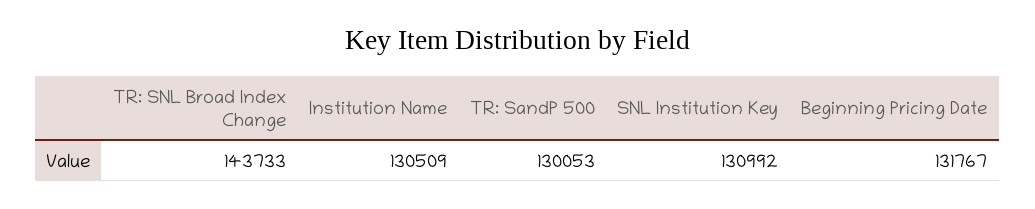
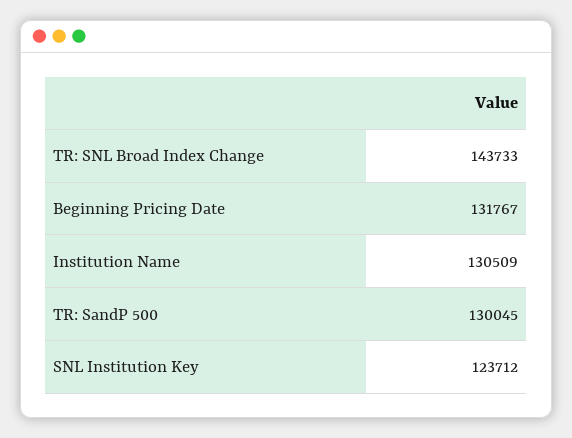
  {
    "TR: SNL Broad Index Change": 143733,
    "Institution Name": 130509,
-   "TR: SandP 500": 130053,
+   "TR: SandP 500": 130045,
-   "SNL Institution Key": 130992,
+   "SNL Institution Key": 123712,
    "Beginning Pricing Date": 131767
  }

